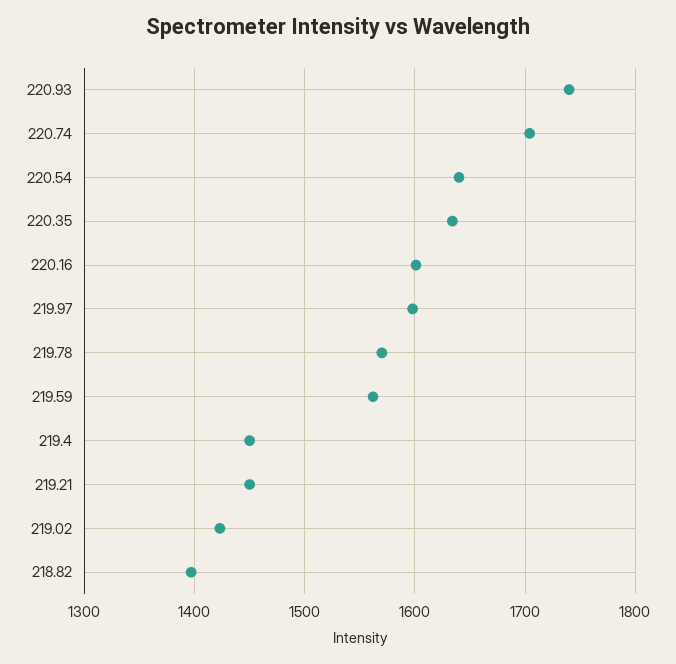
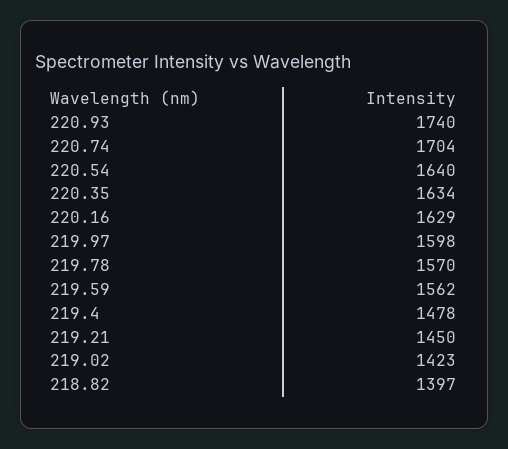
  {
    "220.93": 1740,
    "220.74": 1704,
    "220.54": 1640,
    "220.35": 1634,
-   "220.16": 1600,
+   "220.16": 1629,
    "219.97": 1598,
    "219.78": 1570,
    "219.59": 1562,
-   "219.4": 1450,
+   "219.4": 1478,
    "219.21": 1450,
    "219.02": 1423,
    "218.82": 1397
  }

